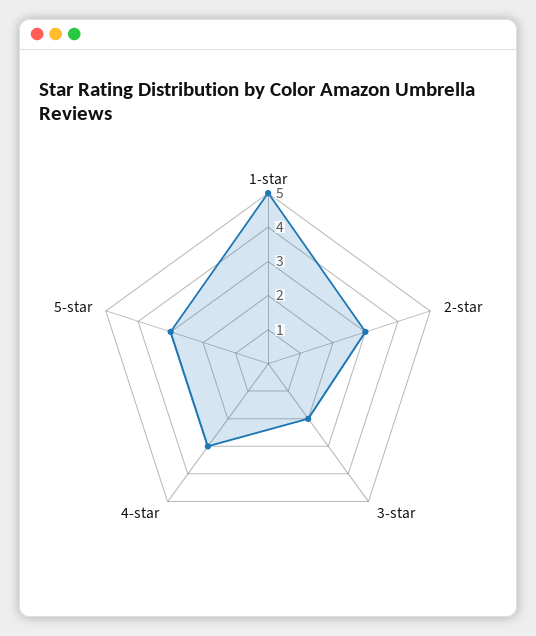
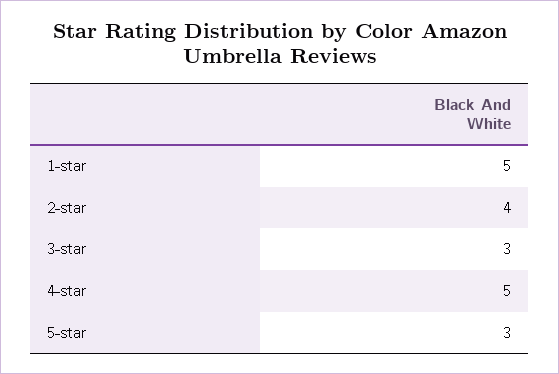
  {
    "1-star": 5,
-   "2-star": 3,
+   "2-star": 4,
-   "3-star": 2,
+   "3-star": 3,
-   "4-star": 3,
+   "4-star": 5,
    "5-star": 3
  }

